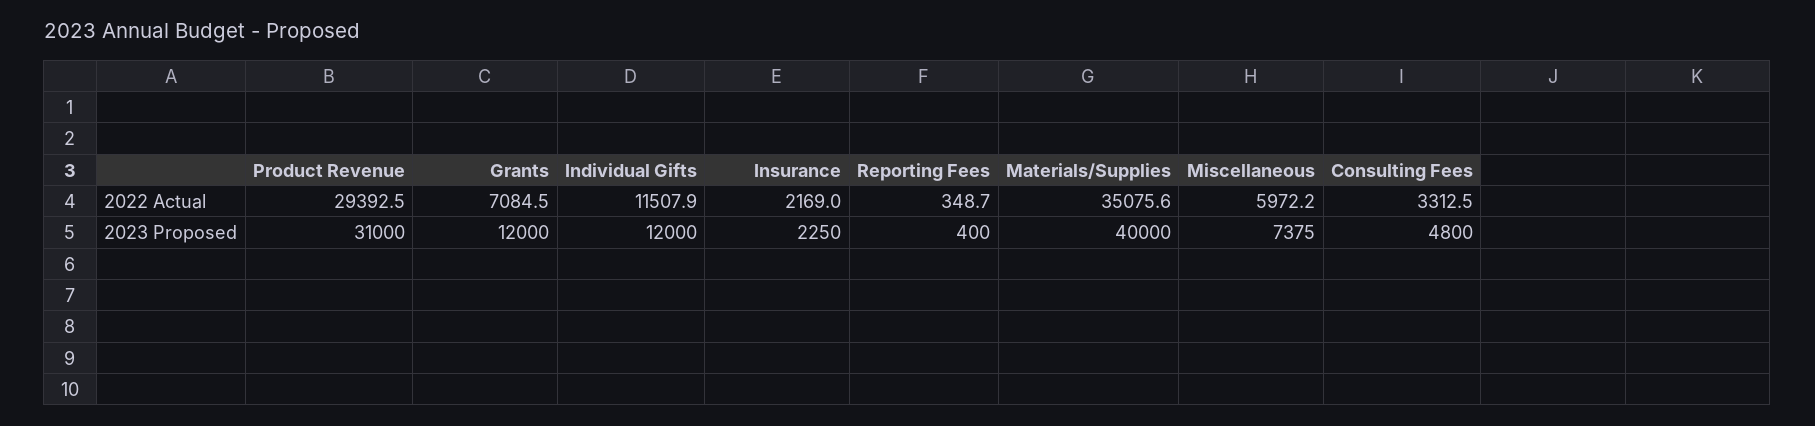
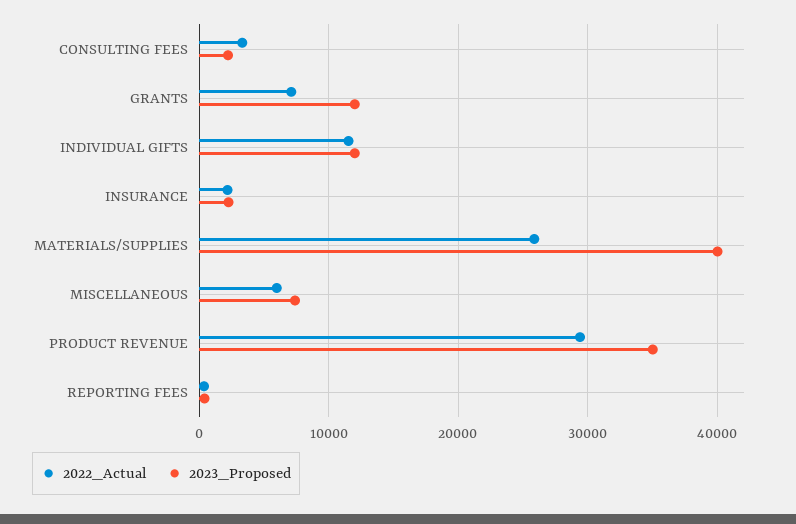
  {
    "2022 Actual": {
      "Product Revenue": 29392.5,
      "Grants": 7084.5,
      "Individual Gifts": 11507.9,
      "Insurance": 2169,
      "Reporting Fees": 348.7,
-     "Materials/Supplies": 35075.6,
+     "Materials/Supplies": 26000,
      "Miscellaneous": 5972.2,
      "Consulting Fees": 3312.5
    },
    "2023 Proposed": {
-     "Product Revenue": 31000,
+     "Product Revenue": 35000,
      "Grants": 12000,
      "Individual Gifts": 12000,
      "Insurance": 2250,
      "Reporting Fees": 400,
      "Materials/Supplies": 40000,
      "Miscellaneous": 7375,
-     "Consulting Fees": 4800
+     "Consulting Fees": 2000
    }
  }

